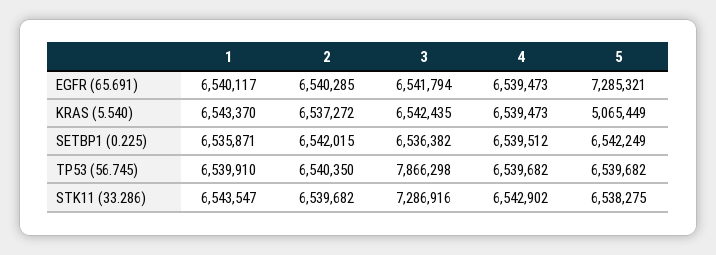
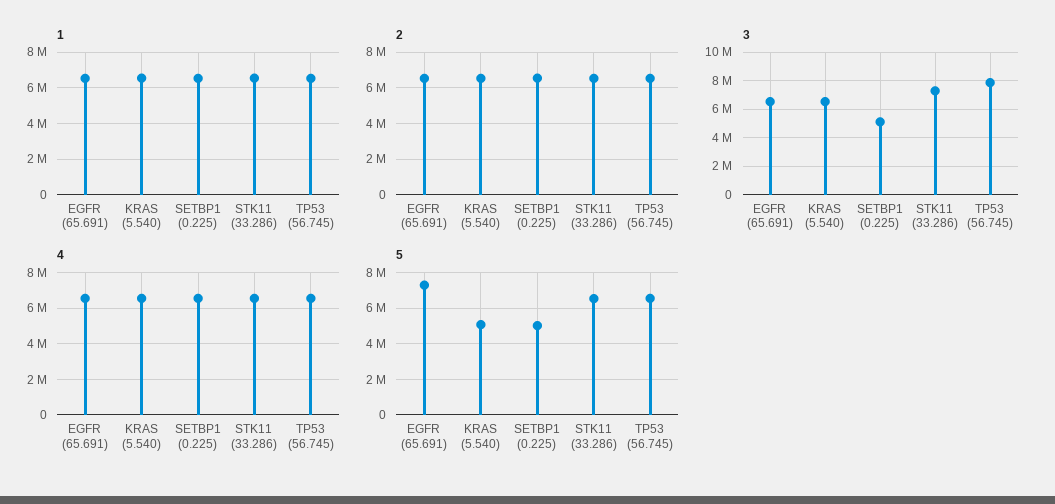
  {
    "1": {
      "EGFR (65.691)": 6540117,
      "KRAS (5.540)": 6543370,
      "SETBP1 (0.225)": 6535871,
      "TP53 (56.745)": 6539910,
      "STK11 (33.286)": 6543547
    },
    "2": {
      "EGFR (65.691)": 6540285,
      "KRAS (5.540)": 6537272,
      "SETBP1 (0.225)": 6542015,
      "TP53 (56.745)": 6540350,
      "STK11 (33.286)": 6539682
    },
    "3": {
      "EGFR (65.691)": 6541794,
      "KRAS (5.540)": 6542435,
-     "SETBP1 (0.225)": 6536382,
+     "SETBP1 (0.225)": 5000000,
      "TP53 (56.745)": 7866298,
      "STK11 (33.286)": 7286916
    },
    "4": {
      "EGFR (65.691)": 6539473,
      "KRAS (5.540)": 6539473,
      "SETBP1 (0.225)": 6539512,
      "TP53 (56.745)": 6539682,
      "STK11 (33.286)": 6542902
    },
    "5": {
      "EGFR (65.691)": 7285321,
      "KRAS (5.540)": 5065449,
-     "SETBP1 (0.225)": 6542249,
+     "SETBP1 (0.225)": 5000000,
      "TP53 (56.745)": 6539682,
      "STK11 (33.286)": 6538275
    }
  }

